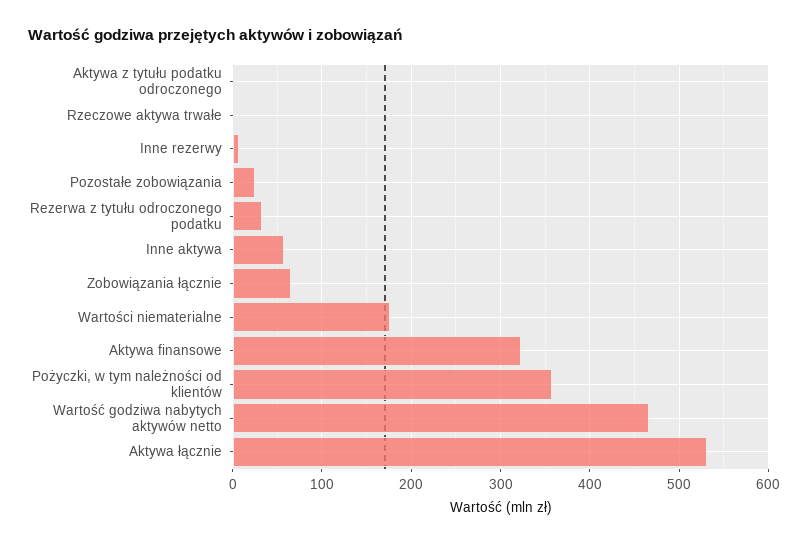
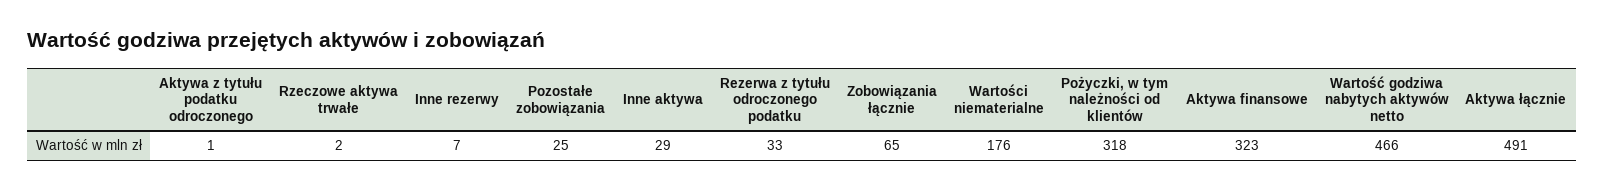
  {
    "Aktywa z tytułu podatku odroczonego": 1,
    "Rzeczowe aktywa trwałe": 2,
    "Inne rezerwy": 7,
    "Pozostałe zobowiązania": 25,
    "Rezerwa z tytułu odroczonego podatku": 33,
-   "Inne aktywa": 60,
+   "Inne aktywa": 29,
    "Zobowiązania łącznie": 65,
    "Wartości niematerialne": 176,
    "Aktywa finansowe": 323,
-   "Pożyczki, w tym należności od klientów": 360,
+   "Pożyczki, w tym należności od klientów": 318,
    "Wartość godziwa nabytych aktywów netto": 466,
-   "Aktywa łącznie": 530
+   "Aktywa łącznie": 491
  }

